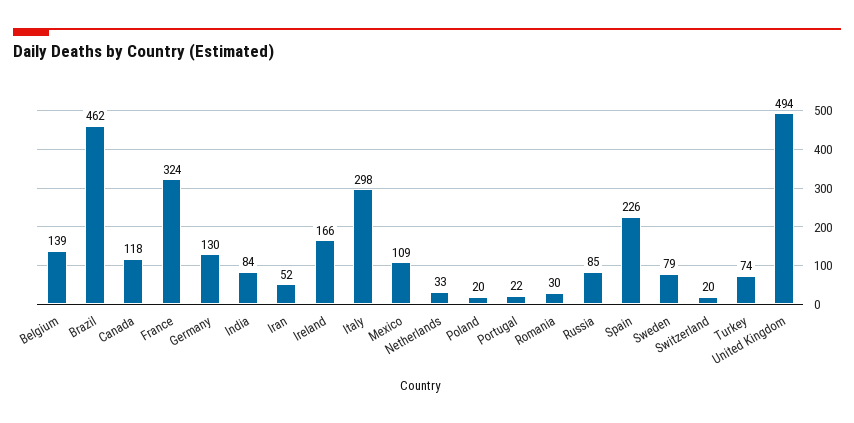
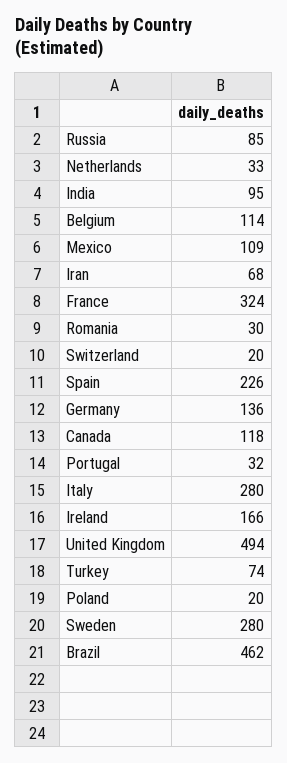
  {
-   "Belgium": 139,
+   "Belgium": 114,
    "Brazil": 462,
    "Canada": 118,
    "France": 324,
-   "Germany": 130,
+   "Germany": 136,
-   "India": 84,
+   "India": 95,
-   "Iran": 52,
+   "Iran": 68,
    "Ireland": 166,
-   "Italy": 298,
+   "Italy": 280,
    "Mexico": 109,
    "Netherlands": 33,
    "Poland": 20,
-   "Portugal": 22,
+   "Portugal": 32,
    "Romania": 30,
    "Russia": 85,
    "Spain": 226,
-   "Sweden": 79,
+   "Sweden": 280,
    "Switzerland": 20,
    "Turkey": 74,
    "United Kingdom": 494
  }

